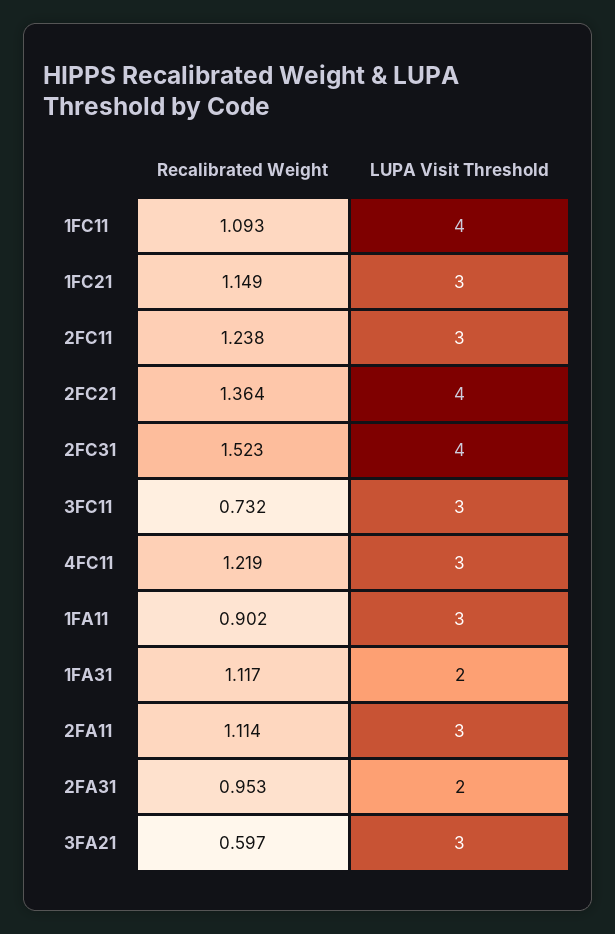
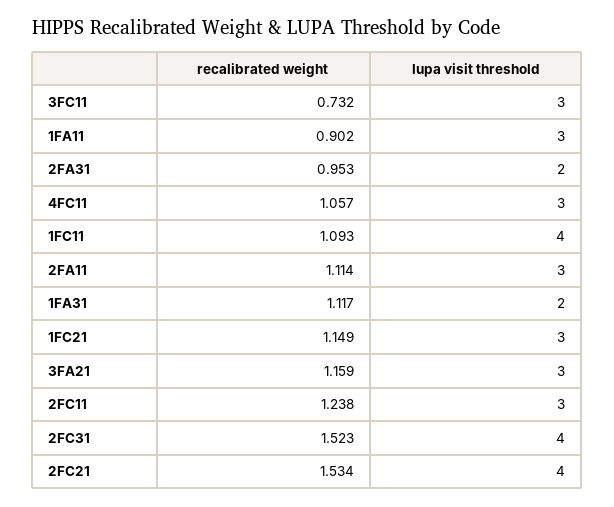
  {
    "Recalibrated Weight": {
      "1FC11": 1.093,
      "1FC21": 1.149,
      "2FC11": 1.238,
-     "2FC21": 1.364,
+     "2FC21": 1.534,
      "2FC31": 1.523,
      "3FC11": 0.732,
-     "4FC11": 1.219,
+     "4FC11": 1.057,
      "1FA11": 0.902,
      "1FA31": 1.117,
      "2FA11": 1.114,
      "2FA31": 0.953,
-     "3FA21": 0.597
+     "3FA21": 1.159
    },
    "LUPA Visit Threshold": {
      "1FC11": 4,
      "1FC21": 3,
      "2FC11": 3,
      "2FC21": 4,
      "2FC31": 4,
      "3FC11": 3,
      "4FC11": 3,
      "1FA11": 3,
      "1FA31": 2,
      "2FA11": 3,
      "2FA31": 2,
      "3FA21": 3
    }
  }

